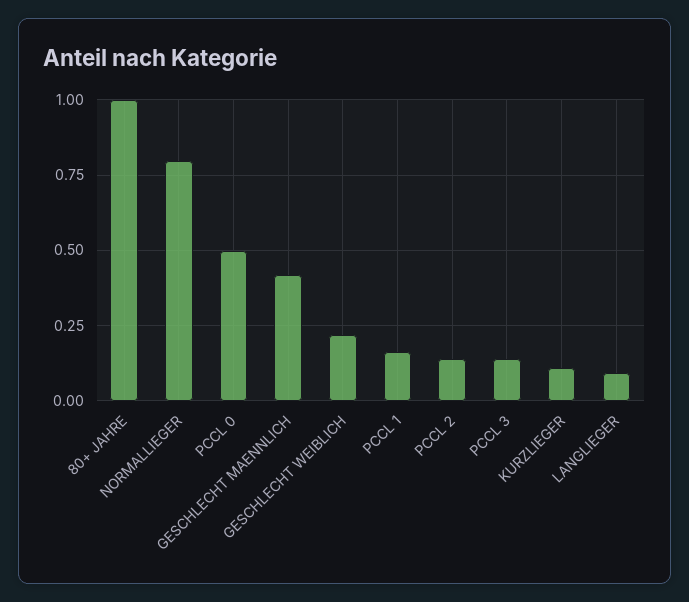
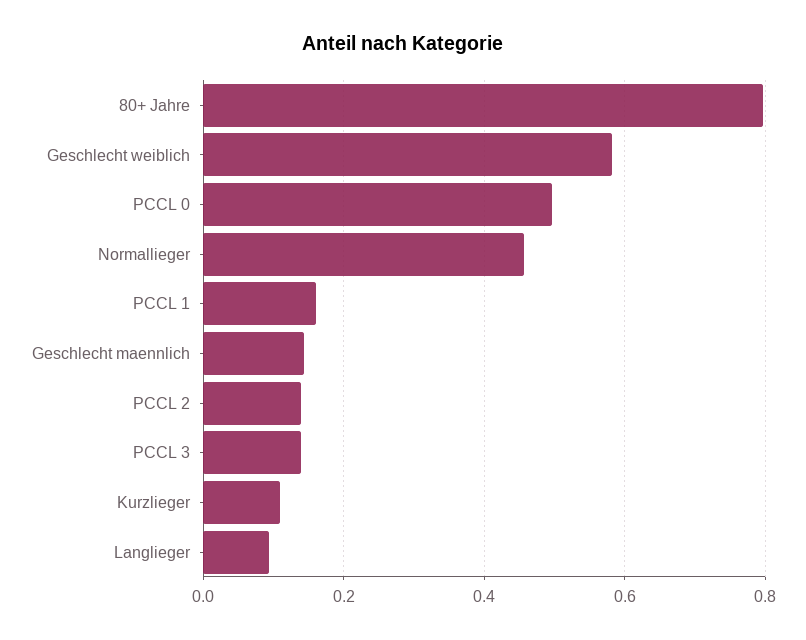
  {
-   "80+ JAHRE": 1,
+   "80+ JAHRE": 0.8,
-   "NORMALLIEGER": 0.8,
+   "NORMALLIEGER": 0.46,
    "PCCL 0": 0.5,
-   "GESCHLECHT MAENNLICH": 0.425,
+   "GESCHLECHT MAENNLICH": 0.14,
-   "GESCHLECHT WEIBLICH": 0.225,
+   "GESCHLECHT WEIBLICH": 0.58,
    "PCCL 1": 0.16,
    "PCCL 2": 0.14,
    "PCCL 3": 0.14,
    "KURZLIEGER": 0.12,
    "LANGLIEGER": 0.1
  }

